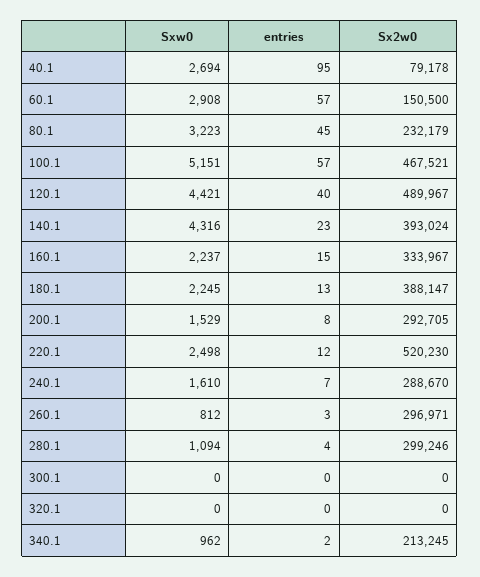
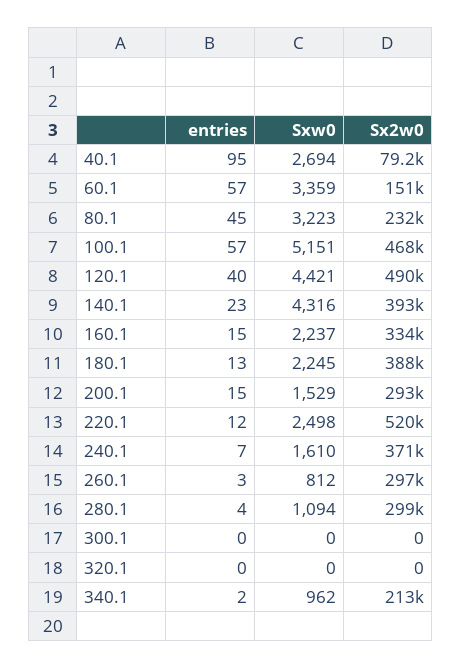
  {
    "Sxw0": {
      "40.1": 2694,
-     "60.1": 2908,
+     "60.1": 3359,
      "80.1": 3223,
      "100.1": 5151,
      "120.1": 4421,
      "140.1": 4316,
      "160.1": 2237,
      "180.1": 2245,
      "200.1": 1529,
      "220.1": 2498,
      "240.1": 1610,
      "260.1": 812,
      "280.1": 1094,
      "300.1": 0,
      "320.1": 0,
      "340.1": 962
    },
    "entries": {
      "40.1": 95,
      "60.1": 57,
      "80.1": 45,
      "100.1": 57,
      "120.1": 40,
      "140.1": 23,
      "160.1": 15,
      "180.1": 13,
-     "200.1": 8,
+     "200.1": 15,
      "220.1": 12,
      "240.1": 7,
      "260.1": 3,
      "280.1": 4,
      "300.1": 0,
      "320.1": 0,
      "340.1": 2
    },
    "Sx2w0": {
      "40.1": 79178,
      "60.1": 150500,
      "80.1": 232179,
      "100.1": 467521,
      "120.1": 489967,
      "140.1": 393024,
      "160.1": 333967,
      "180.1": 388147,
      "200.1": 292705,
      "220.1": 520230,
-     "240.1": 288670,
+     "240.1": 371000,
      "260.1": 296971,
      "280.1": 299246,
      "300.1": 0,
      "320.1": 0,
      "340.1": 213245
    }
  }

